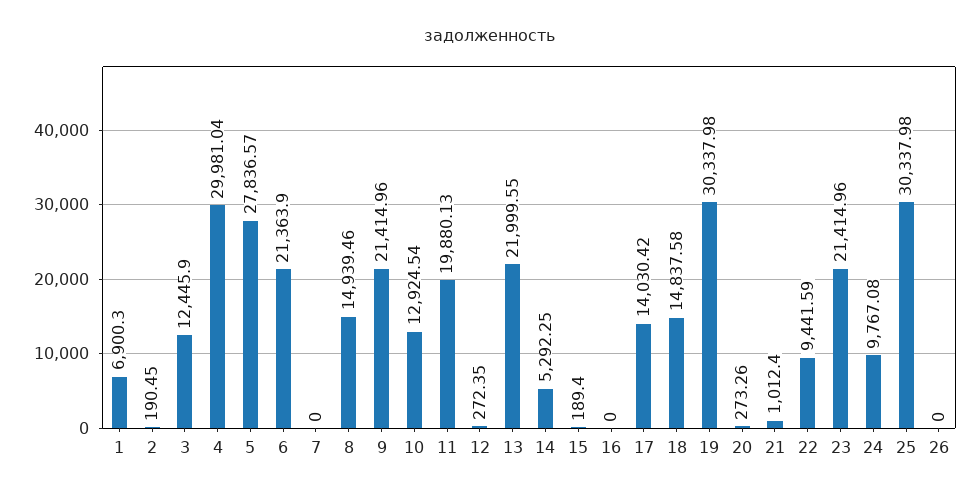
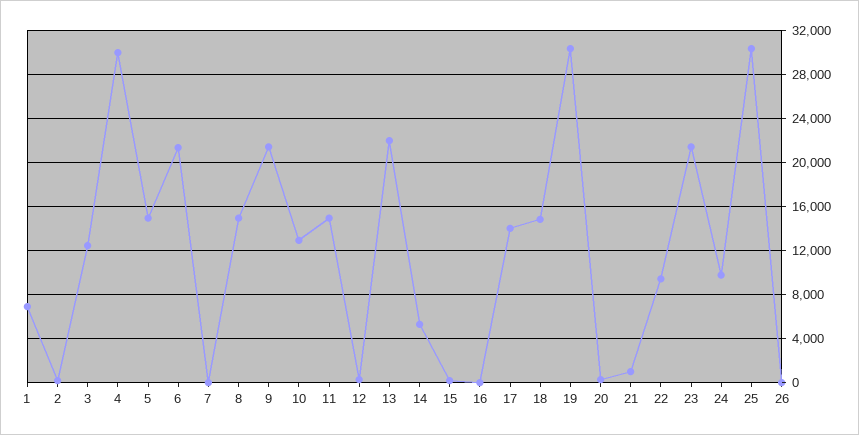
  {
    "1": 6900.3,
    "2": 190.45,
    "3": 12445.9,
    "4": 29981.04,
-   "5": 27836.57,
+   "5": 15000,
    "6": 21363.9,
    "7": 0,
    "8": 14939.46,
    "9": 21414.96,
    "10": 12924.54,
-   "11": 19880.13,
+   "11": 15000,
    "12": 272.35,
    "13": 21999.55,
    "14": 5292.25,
    "15": 189.4,
    "16": 0,
    "17": 14030.42,
    "18": 14837.58,
    "19": 30337.98,
    "20": 273.26,
    "21": 1012.4,
    "22": 9441.59,
    "23": 21414.96,
    "24": 9767.08,
    "25": 30337.98,
    "26": 0
  }

